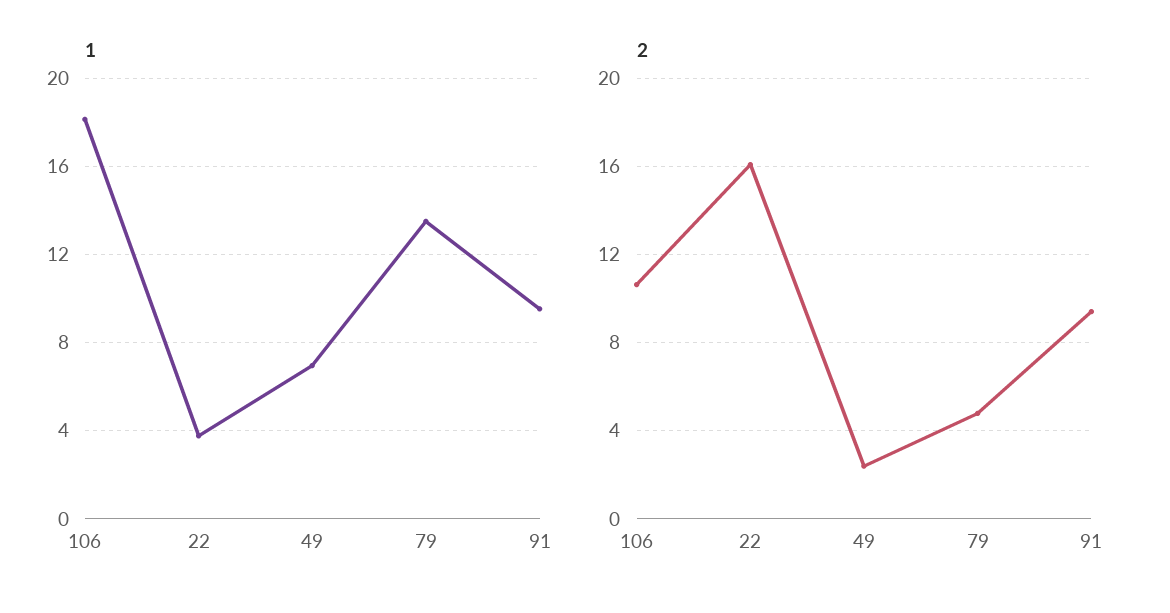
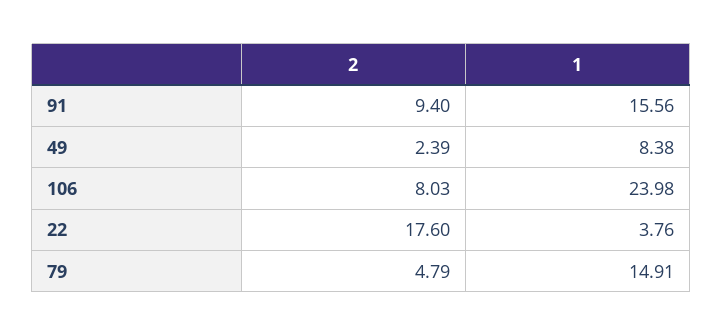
  {
    "1": {
-     "106": 18,
+     "106": 23.98,
      "22": 3.76,
-     "49": 7,
+     "49": 8.38,
-     "79": 13.5,
+     "79": 14.91,
-     "91": 9.5
+     "91": 15.56
    },
    "2": {
-     "106": 10.5,
+     "106": 8.03,
-     "22": 16,
+     "22": 17.6,
      "49": 2.39,
      "79": 4.79,
      "91": 9.4
    }
  }

